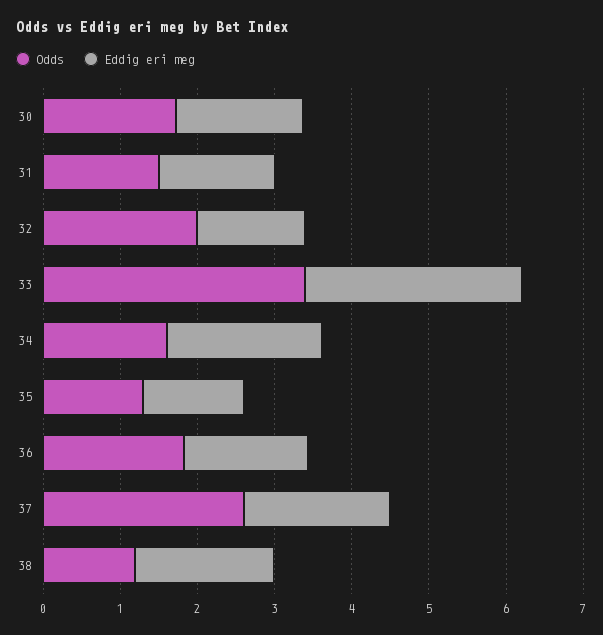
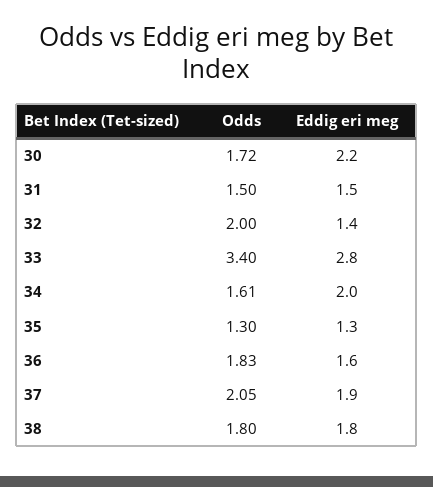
  {
    "Odds": {
      "30": 1.72,
      "31": 1.5,
      "32": 2,
      "33": 3.4,
      "34": 1.61,
      "35": 1.3,
      "36": 1.83,
-     "37": 2.6,
+     "37": 2.05,
-     "38": 1.2
+     "38": 1.8
    },
    "Eddig eri meg": {
-     "30": 1.6,
+     "30": 2.2,
      "31": 1.5,
      "32": 1.4,
      "33": 2.8,
      "34": 2,
      "35": 1.3,
      "36": 1.6,
      "37": 1.9,
      "38": 1.8
    }
  }

